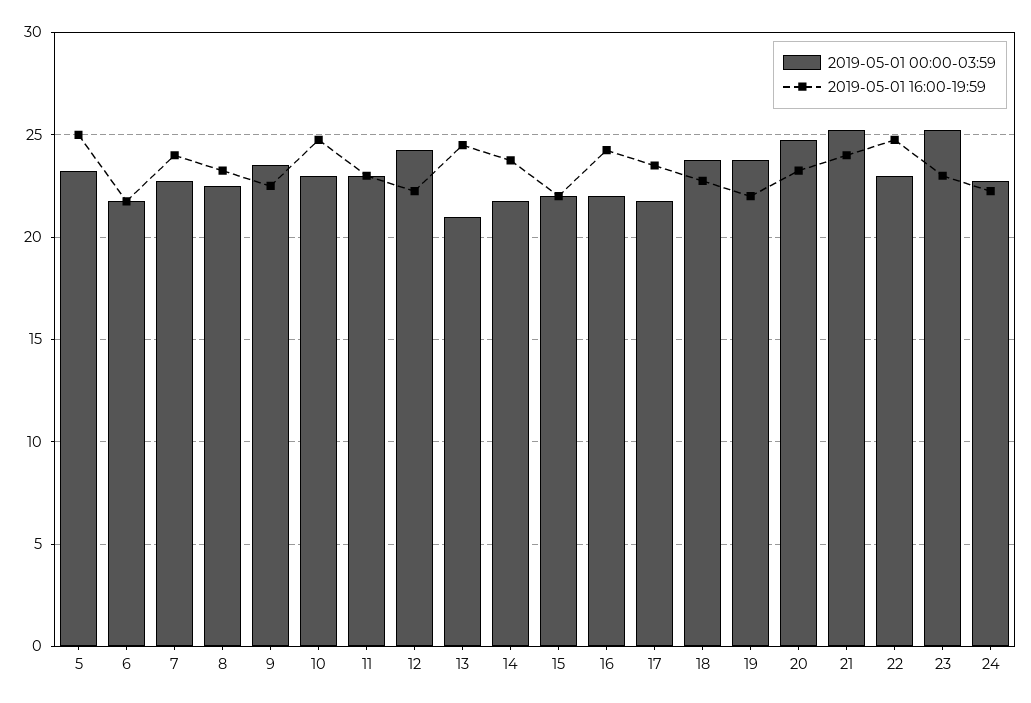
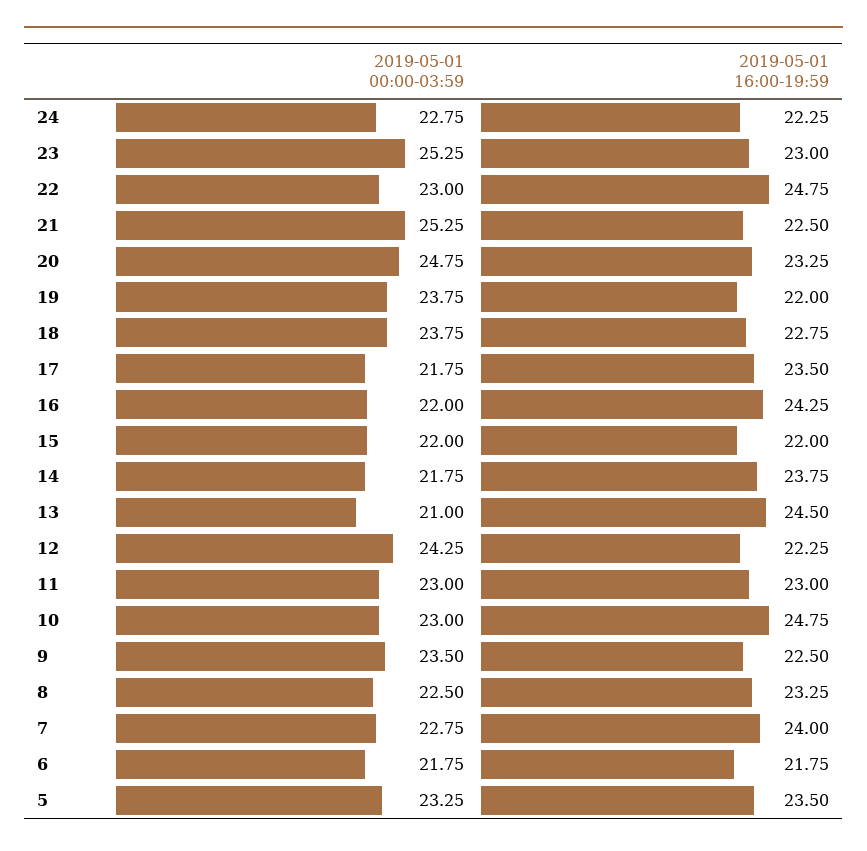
  {
    "2019-05-01 00:00-03:59": {
      "5": 23.25,
      "6": 21.75,
      "7": 22.75,
      "8": 22.5,
      "9": 23.5,
      "10": 23,
      "11": 23,
      "12": 24.25,
      "13": 21,
      "14": 21.75,
      "15": 22,
      "16": 22,
      "17": 21.75,
      "18": 23.75,
      "19": 23.75,
      "20": 24.75,
      "21": 25.25,
      "22": 23,
      "23": 25.25,
      "24": 22.75
    },
    "2019-05-01 16:00-19:59": {
-     "5": 25,
+     "5": 23.5,
      "6": 21.75,
      "7": 24,
      "8": 23.25,
      "9": 22.5,
      "10": 24.75,
      "11": 23,
      "12": 22.25,
      "13": 24.5,
      "14": 23.75,
      "15": 22,
      "16": 24.25,
      "17": 23.5,
      "18": 22.75,
      "19": 22,
      "20": 23.25,
-     "21": 24,
+     "21": 22.5,
      "22": 24.75,
      "23": 23,
      "24": 22.25
    }
  }

